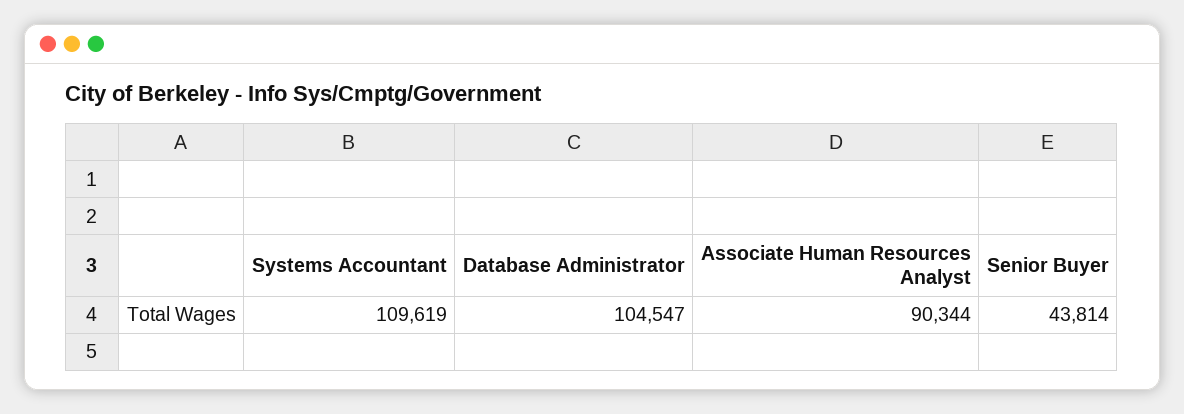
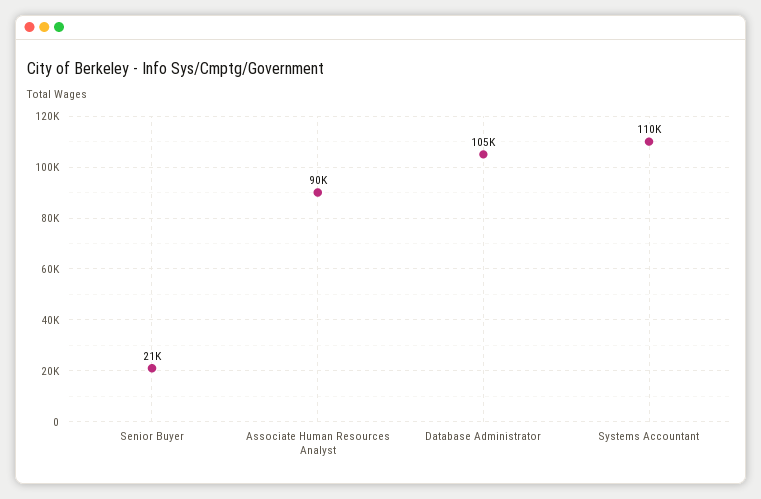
  {
    "Systems Accountant": 109619,
    "Database Administrator": 104547,
    "Associate Human Resources Analyst": 90344,
-   "Senior Buyer": 43814
+   "Senior Buyer": 21000
  }

